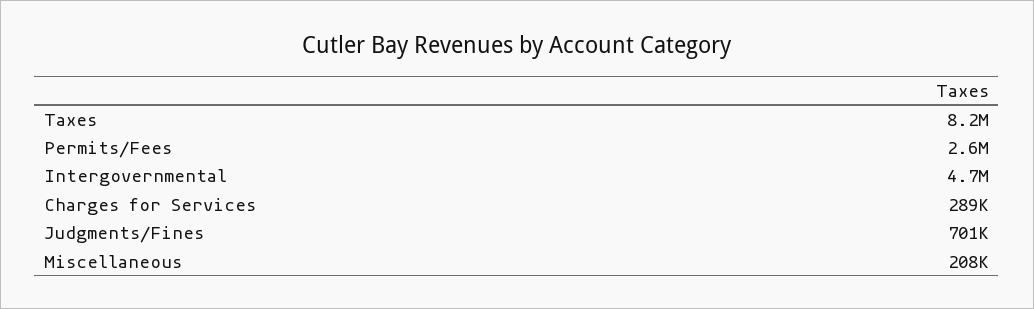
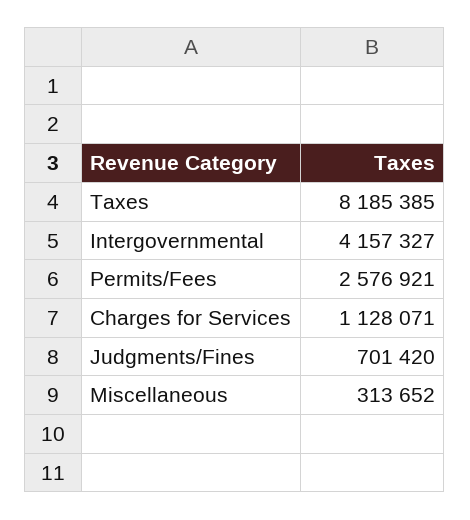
  {
    "Taxes": 8185385,
    "Permits/Fees": 2576921,
-   "Intergovernmental": 4700000,
+   "Intergovernmental": 4157327,
-   "Charges for Services": 289000,
+   "Charges for Services": 1128071,
    "Judgments/Fines": 701420,
-   "Miscellaneous": 208000
+   "Miscellaneous": 313652
  }

